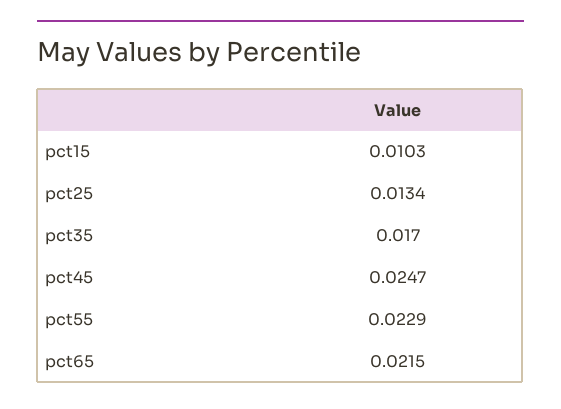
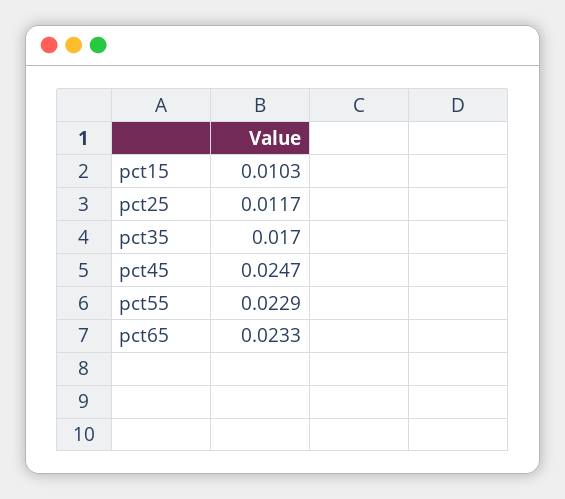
  {
    "pct15": 0.0103,
-   "pct25": 0.0134,
+   "pct25": 0.0117,
    "pct35": 0.017,
    "pct45": 0.0247,
    "pct55": 0.0229,
-   "pct65": 0.0215
+   "pct65": 0.0233
  }

